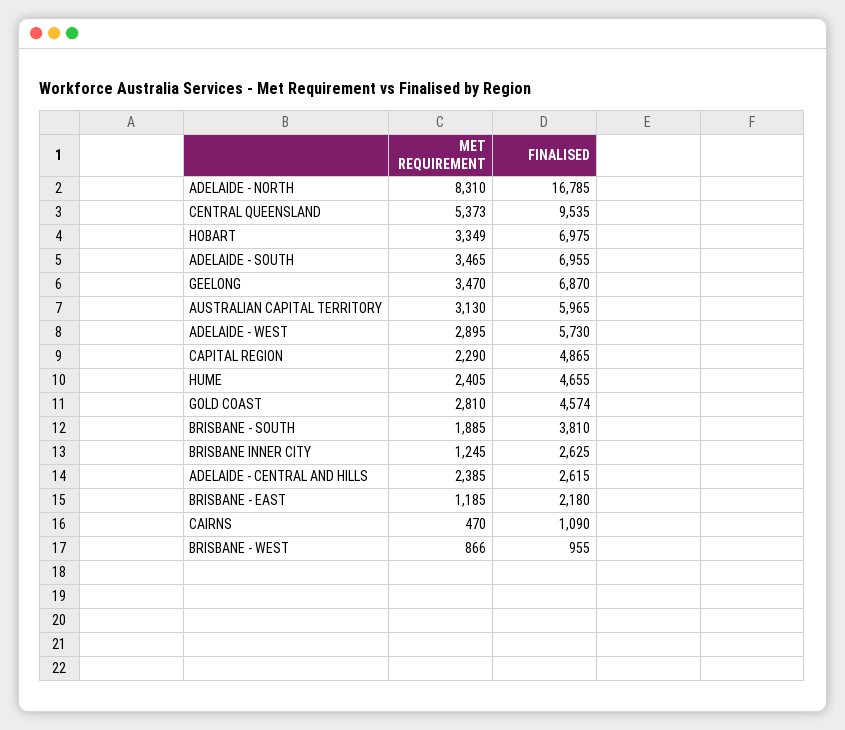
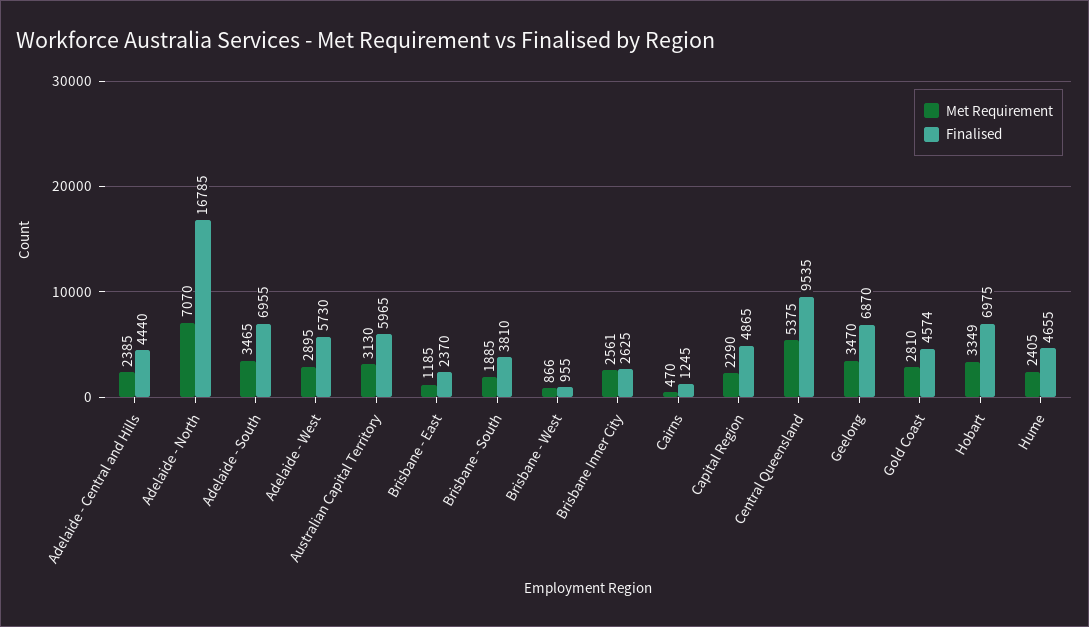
  {
    "MET REQUIREMENT": {
-     "ADELAIDE - NORTH": 8310,
+     "ADELAIDE - NORTH": 7070,
-     "CENTRAL QUEENSLAND": 5373,
+     "CENTRAL QUEENSLAND": 5375,
      "HOBART": 3349,
      "ADELAIDE - SOUTH": 3465,
      "GEELONG": 3470,
      "AUSTRALIAN CAPITAL TERRITORY": 3130,
      "ADELAIDE - WEST": 2895,
      "CAPITAL REGION": 2290,
      "HUME": 2405,
      "GOLD COAST": 2810,
      "BRISBANE - SOUTH": 1885,
-     "BRISBANE INNER CITY": 1245,
+     "BRISBANE INNER CITY": 2561,
      "ADELAIDE - CENTRAL AND HILLS": 2385,
      "BRISBANE - EAST": 1185,
      "CAIRNS": 470,
      "BRISBANE - WEST": 866
    },
    "FINALISED": {
      "ADELAIDE - NORTH": 16785,
      "CENTRAL QUEENSLAND": 9535,
      "HOBART": 6975,
      "ADELAIDE - SOUTH": 6955,
      "GEELONG": 6870,
      "AUSTRALIAN CAPITAL TERRITORY": 5965,
      "ADELAIDE - WEST": 5730,
      "CAPITAL REGION": 4865,
      "HUME": 4655,
      "GOLD COAST": 4574,
      "BRISBANE - SOUTH": 3810,
      "BRISBANE INNER CITY": 2625,
-     "ADELAIDE - CENTRAL AND HILLS": 2615,
+     "ADELAIDE - CENTRAL AND HILLS": 4440,
-     "BRISBANE - EAST": 2180,
+     "BRISBANE - EAST": 2370,
-     "CAIRNS": 1090,
+     "CAIRNS": 1245,
      "BRISBANE - WEST": 955
    }
  }

